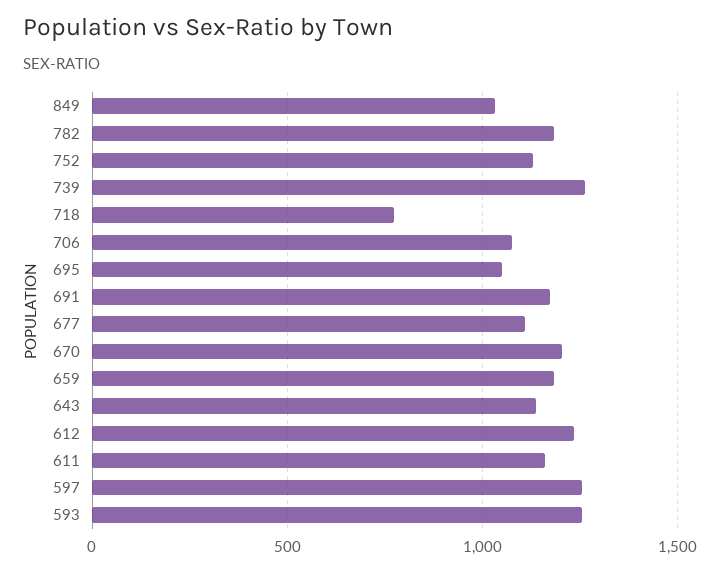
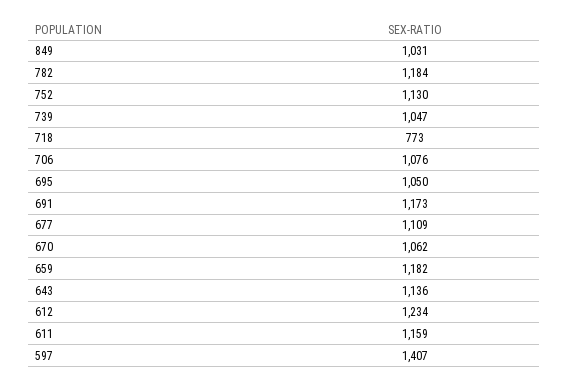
  {
    "849": 1031,
    "782": 1184,
    "752": 1130,
-   "739": 1250,
+   "739": 1047,
    "718": 773,
    "706": 1076,
    "695": 1050,
    "691": 1173,
    "677": 1109,
-   "670": 1200,
+   "670": 1062,
    "659": 1182,
    "643": 1136,
    "612": 1234,
    "611": 1159,
-   "597": 1250,
+   "597": 1407
-   "593": 1250
  }

